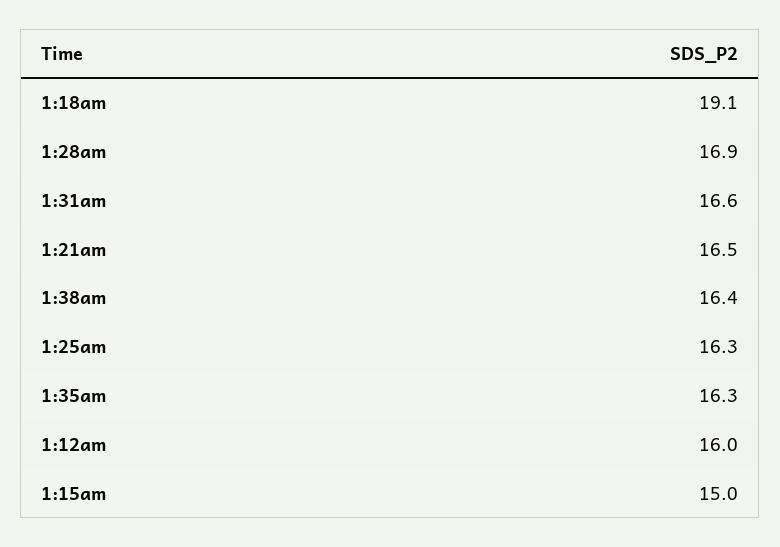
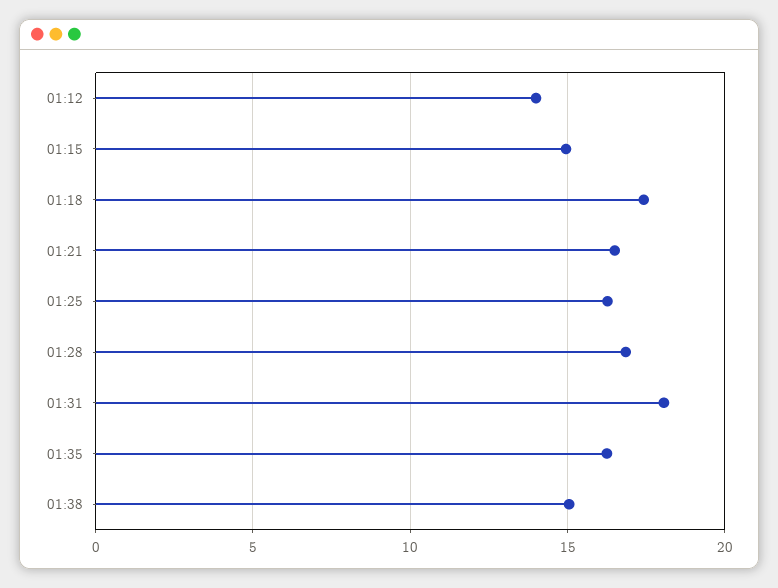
  {
-   "1:18am": 19.1,
+   "1:18am": 17.5,
    "1:28am": 16.9,
-   "1:31am": 16.6,
+   "1:31am": 18,
    "1:21am": 16.5,
-   "1:38am": 16.4,
+   "1:38am": 15,
    "1:25am": 16.3,
    "1:35am": 16.3,
-   "1:12am": 16,
+   "1:12am": 14,
    "1:15am": 15
  }

